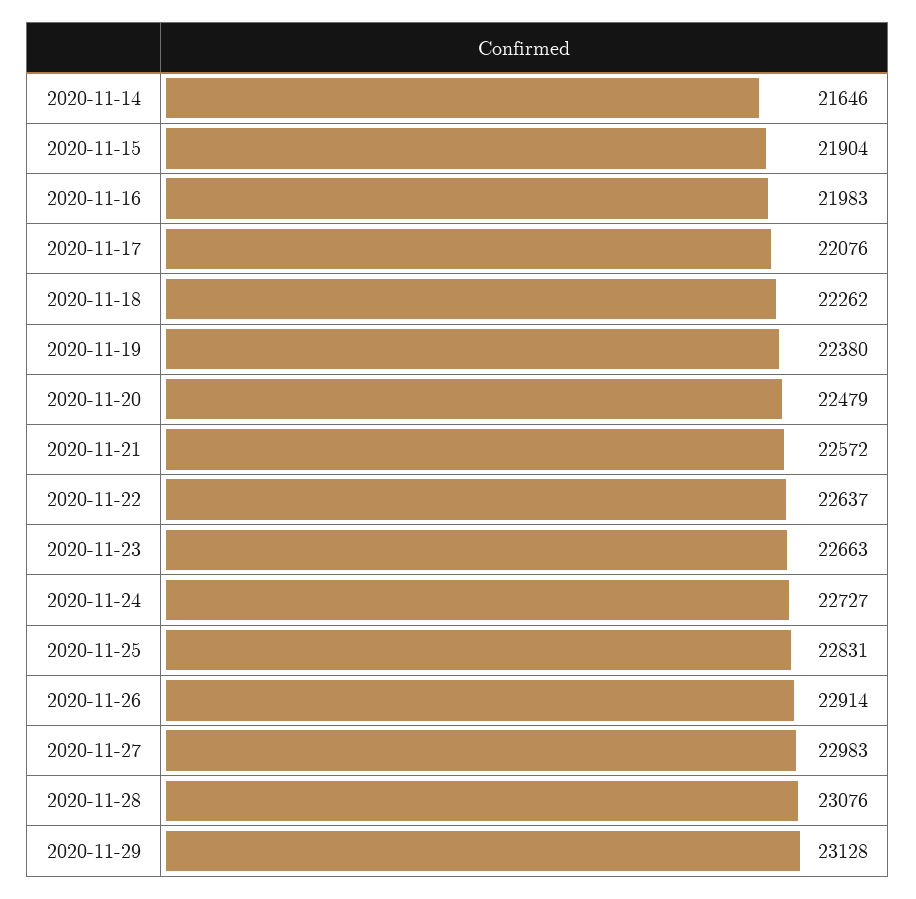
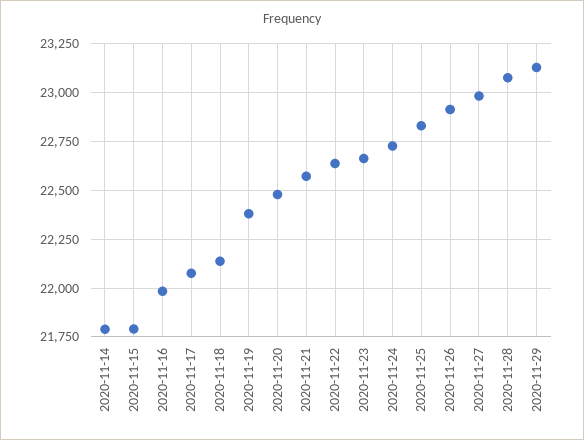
  {
-   "2020-11-14": 21646,
+   "2020-11-14": 21800,
-   "2020-11-15": 21904,
+   "2020-11-15": 21800,
    "2020-11-16": 21983,
    "2020-11-17": 22076,
-   "2020-11-18": 22262,
+   "2020-11-18": 22150,
    "2020-11-19": 22380,
    "2020-11-20": 22479,
    "2020-11-21": 22572,
    "2020-11-22": 22637,
    "2020-11-23": 22663,
    "2020-11-24": 22727,
    "2020-11-25": 22831,
    "2020-11-26": 22914,
    "2020-11-27": 22983,
    "2020-11-28": 23076,
    "2020-11-29": 23128
  }

